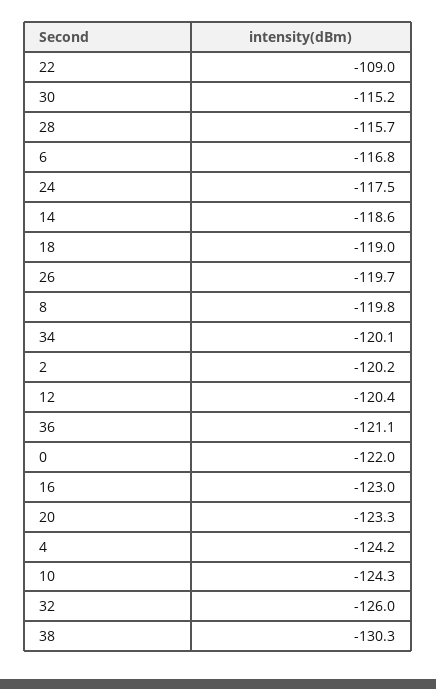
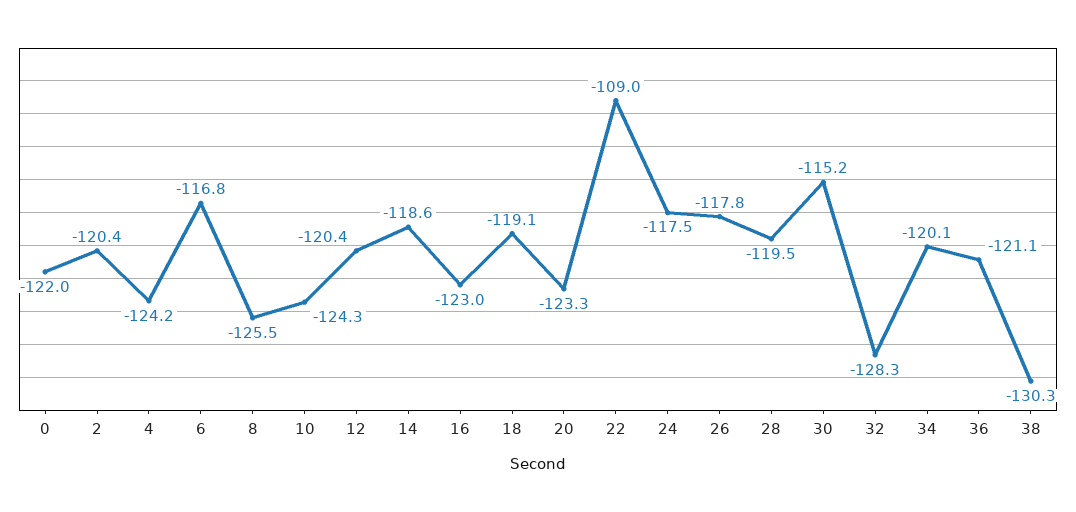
  {
    "22": -109,
    "30": -115.2,
-   "28": -115.7,
+   "28": -119.5,
    "6": -116.8,
    "24": -117.5,
    "14": -118.6,
-   "18": -119,
+   "18": -119.1,
-   "26": -119.7,
+   "26": -117.8,
-   "8": -119.8,
+   "8": -125.5,
    "34": -120.1,
-   "2": -120.2,
+   "2": -120.4,
    "12": -120.4,
    "36": -121.1,
    "0": -122,
    "16": -123,
    "20": -123.3,
    "4": -124.2,
    "10": -124.3,
-   "32": -126,
+   "32": -128.3,
    "38": -130.3
  }

